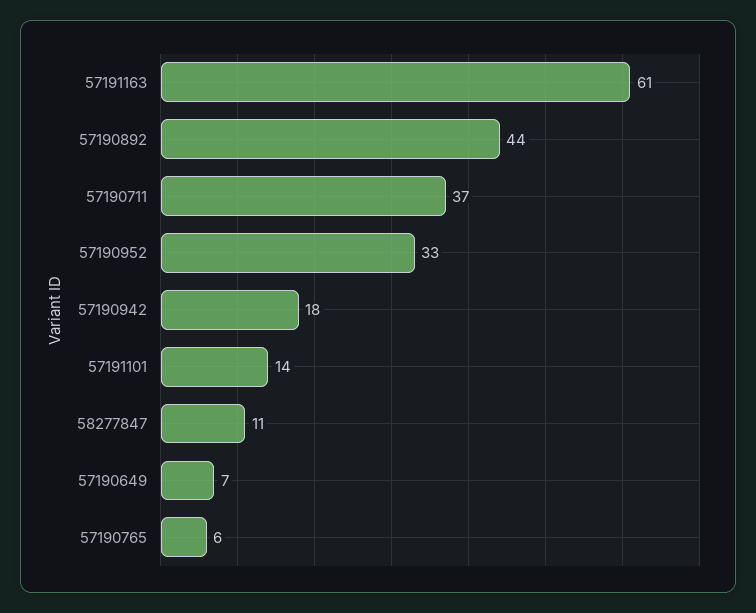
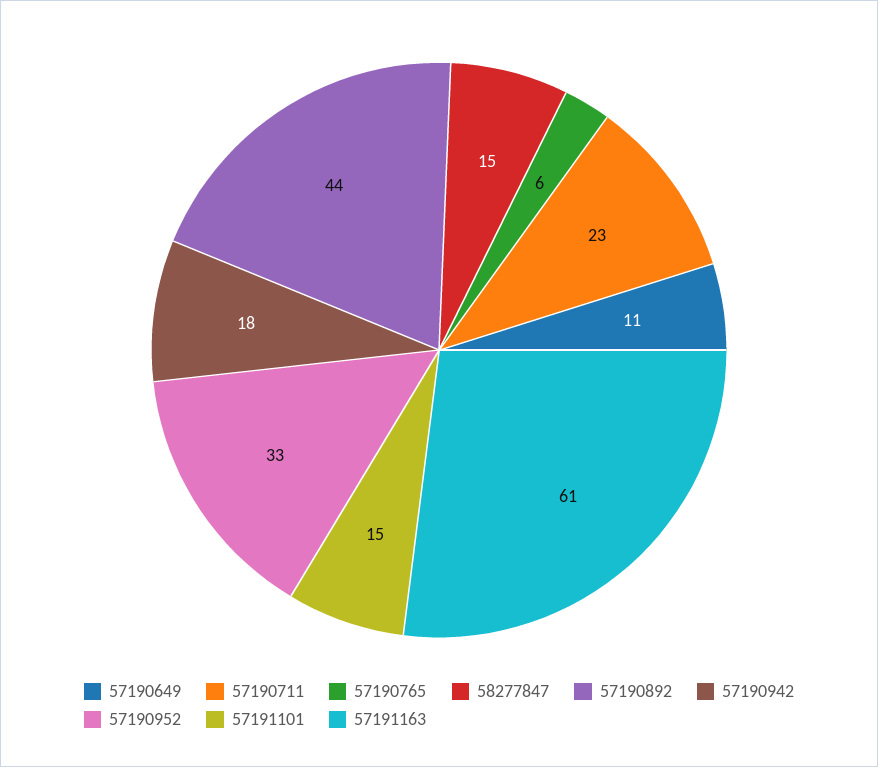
  {
    "57191163": 61,
    "57190892": 44,
-   "57190711": 37,
+   "57190711": 23,
    "57190952": 33,
    "57190942": 18,
-   "57191101": 14,
+   "57191101": 15,
-   "58277847": 11,
+   "58277847": 15,
-   "57190649": 7,
+   "57190649": 11,
    "57190765": 6
  }

